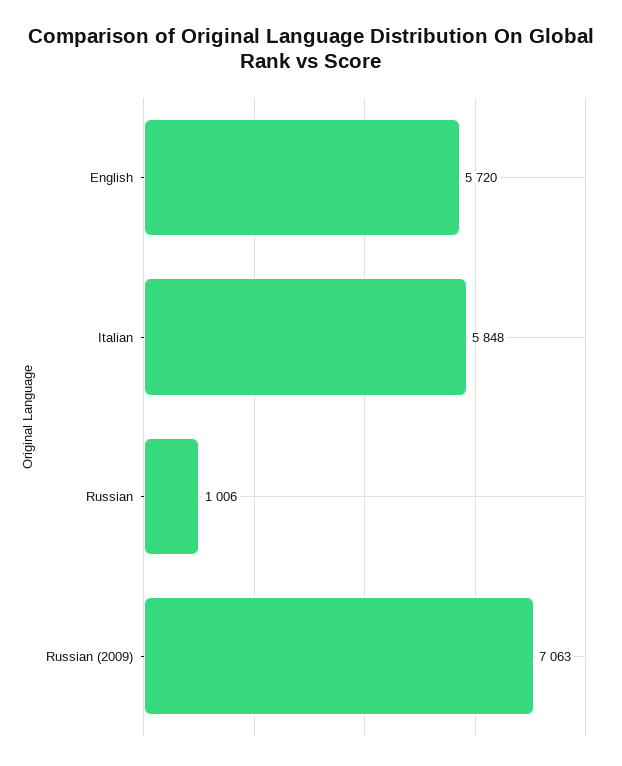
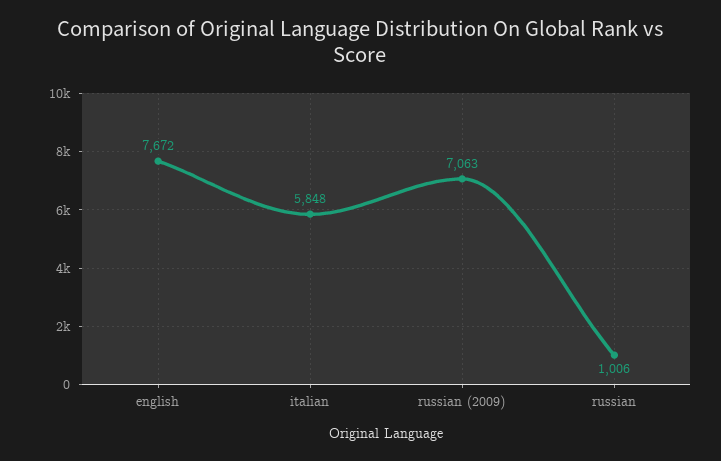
  {
-   "English": 5720,
+   "English": 7672,
    "Italian": 5848,
    "Russian": 1006,
    "Russian (2009)": 7063
  }

